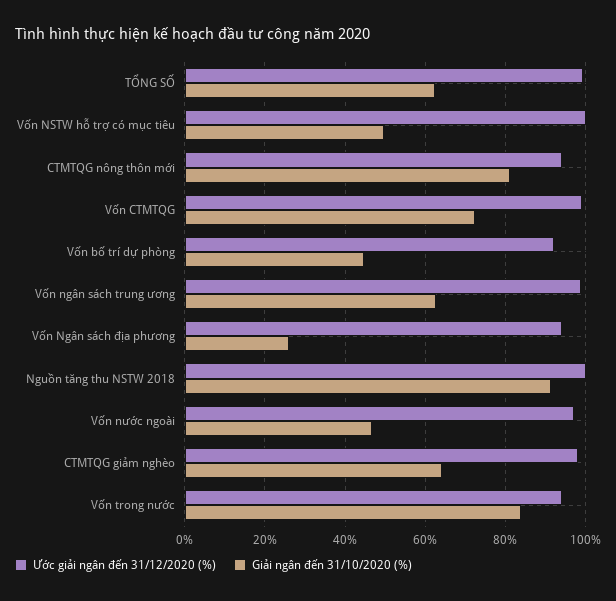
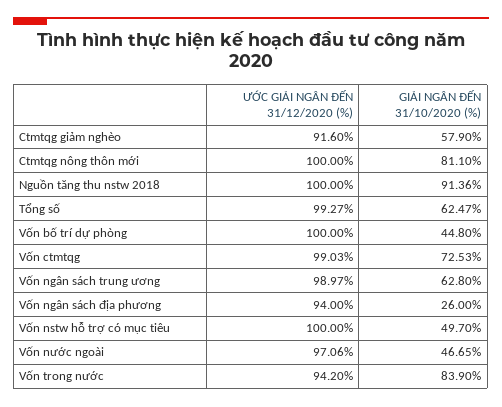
  {
    "Ước giải ngân đến 31/12/2020 (%)": {
      "TỔNG SỐ": 99.27,
      "Vốn NSTW hỗ trợ có mục tiêu": 100,
-     "CTMTQG nông thôn mới": 94,
+     "CTMTQG nông thôn mới": 100,
      "Vốn CTMTQG": 99.03,
-     "Vốn bố trí dự phòng": 92,
+     "Vốn bố trí dự phòng": 100,
      "Vốn ngân sách trung ương": 98.97,
      "Vốn Ngân sách địa phương": 94,
      "Nguồn tăng thu NSTW 2018": 100,
      "Vốn nước ngoài": 97.06,
-     "CTMTQG giảm nghèo": 98,
+     "CTMTQG giảm nghèo": 91.6,
      "Vốn trong nước": 94.2
    },
    "Giải ngân đến 31/10/2020 (%)": {
      "TỔNG SỐ": 62.47,
      "Vốn NSTW hỗ trợ có mục tiêu": 49.7,
      "CTMTQG nông thôn mới": 81.1,
      "Vốn CTMTQG": 72.53,
      "Vốn bố trí dự phòng": 44.8,
      "Vốn ngân sách trung ương": 62.8,
      "Vốn Ngân sách địa phương": 26,
      "Nguồn tăng thu NSTW 2018": 91.36,
      "Vốn nước ngoài": 46.65,
-     "CTMTQG giảm nghèo": 64,
+     "CTMTQG giảm nghèo": 57.9,
      "Vốn trong nước": 83.9
    }
  }

